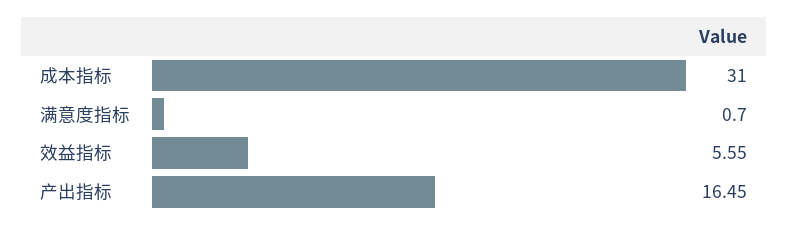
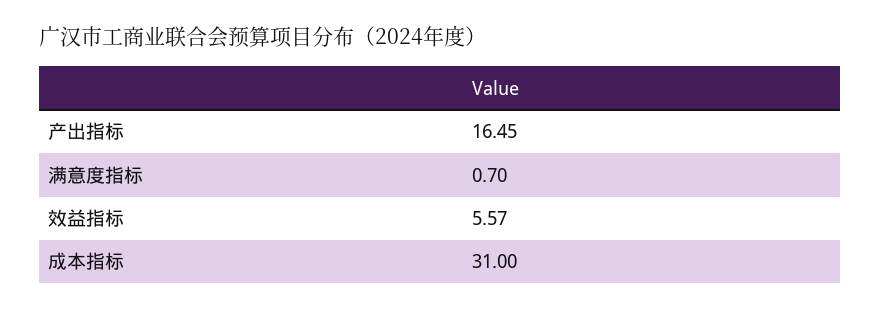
  {
    "成本指标": 31,
    "满意度指标": 0.7,
-   "效益指标": 5.55,
+   "效益指标": 5.57,
    "产出指标": 16.45
  }

